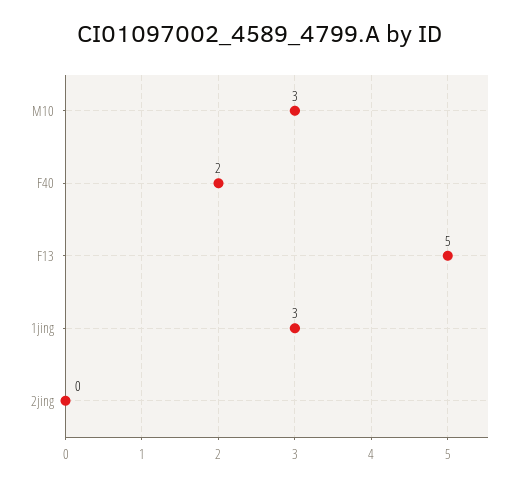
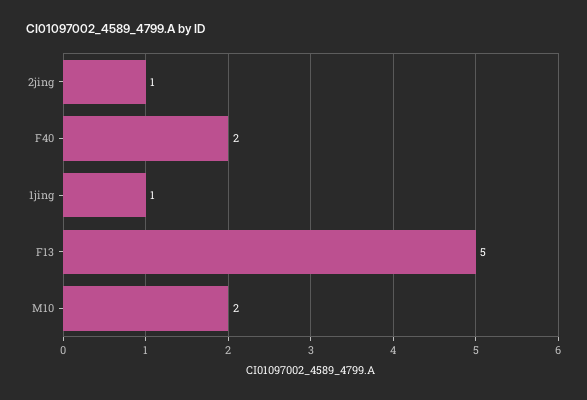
  {
-   "M10": 3,
+   "M10": 2,
    "F40": 2,
    "F13": 5,
-   "1jing": 3,
+   "1jing": 1,
-   "2jing": 0
+   "2jing": 1
  }

